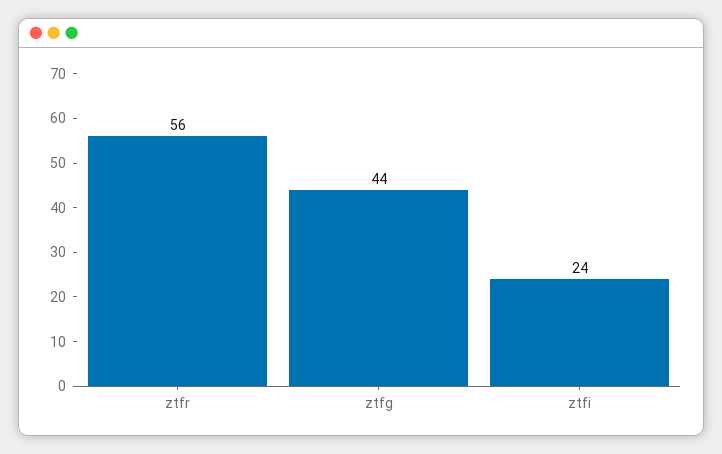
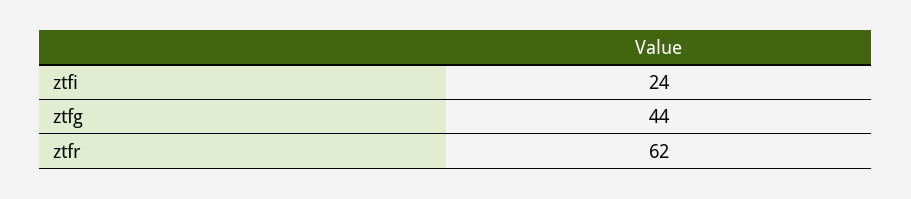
  {
-   "ztfr": 56,
+   "ztfr": 62,
    "ztfg": 44,
    "ztfi": 24
  }

